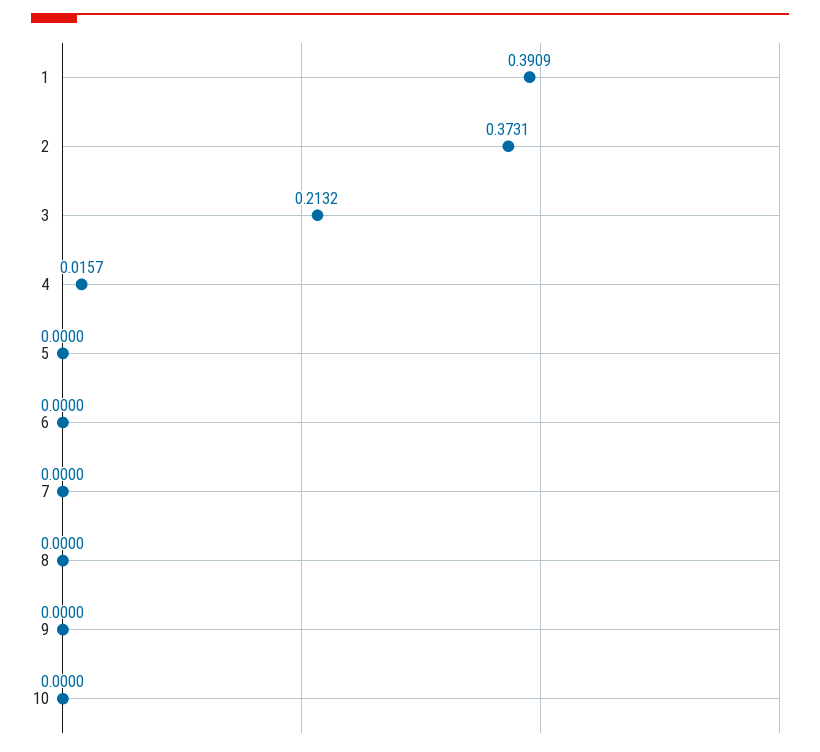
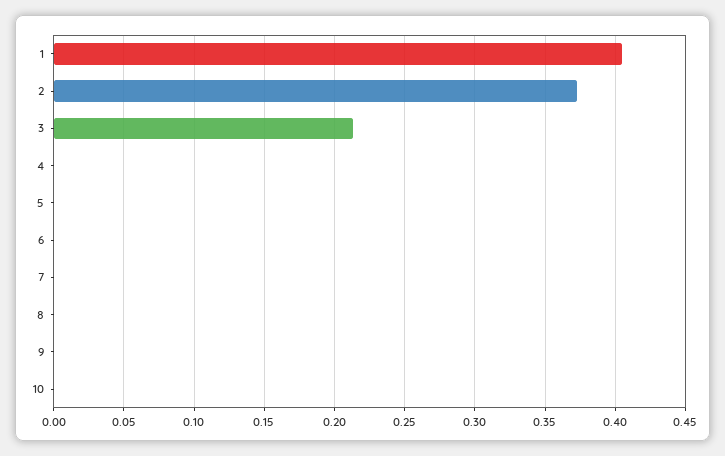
  {
-   "1": 0.3909,
+   "1": 0.405,
    "2": 0.3731,
    "3": 0.2132,
-   "4": 0.0157,
+   "4": 0,
    "5": 0,
    "6": 0,
    "7": 0,
    "8": 0,
    "9": 0,
    "10": 0
  }

